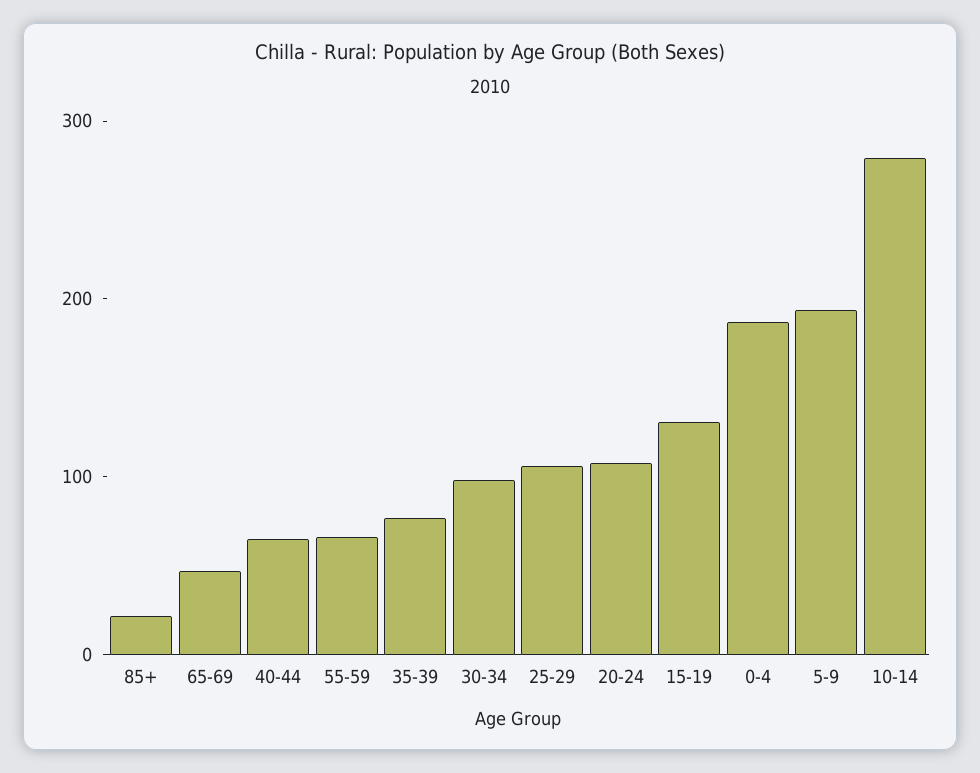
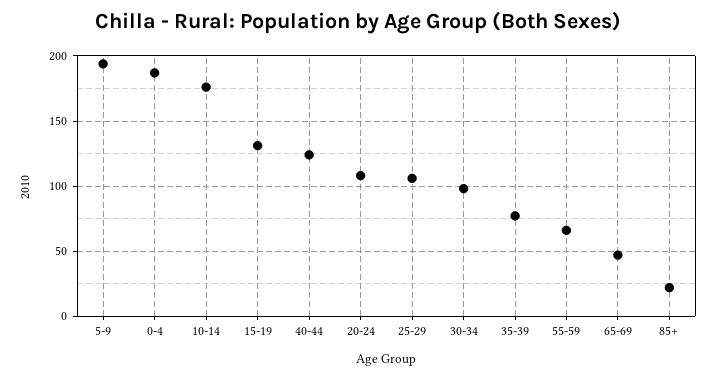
  {
    "85+": 20,
    "65-69": 45,
-   "40-44": 60,
+   "40-44": 125,
    "55-59": 65,
    "35-39": 75,
    "30-34": 100,
    "25-29": 105,
    "20-24": 110,
    "15-19": 130,
    "0-4": 185,
    "5-9": 195,
-   "10-14": 280
+   "10-14": 175
  }

